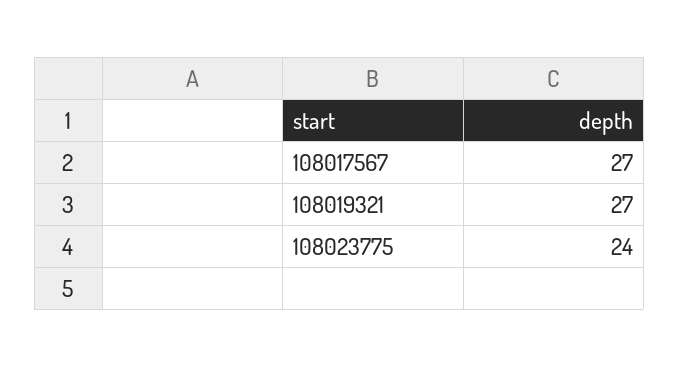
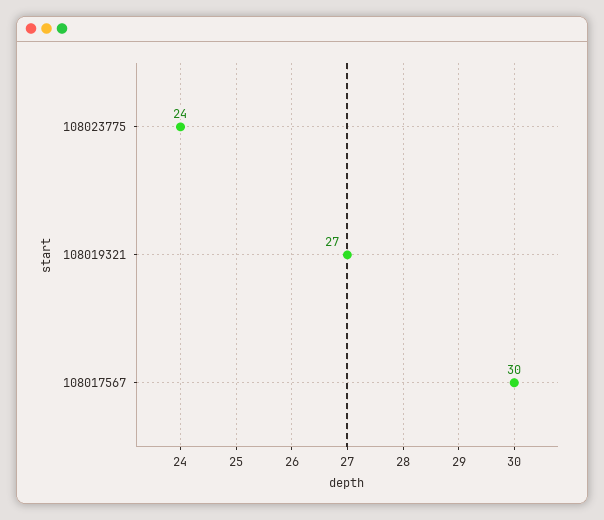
  {
-   "108017567": 27,
+   "108017567": 30,
    "108019321": 27,
    "108023775": 24
  }

